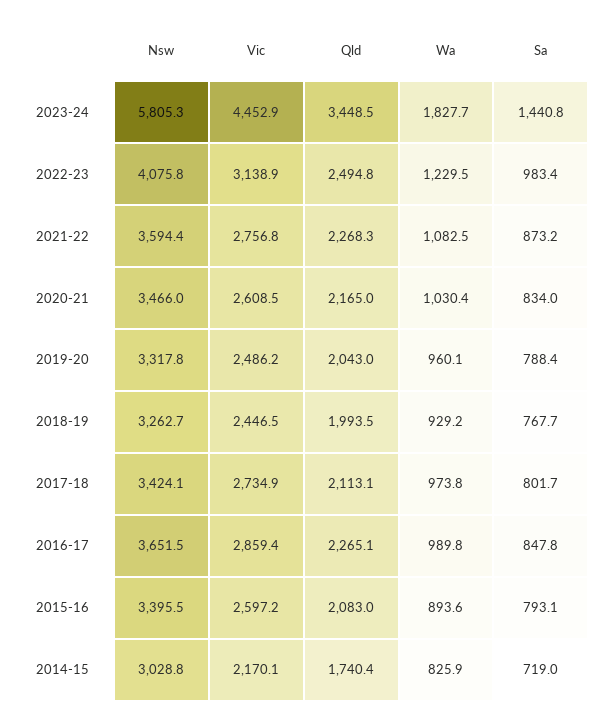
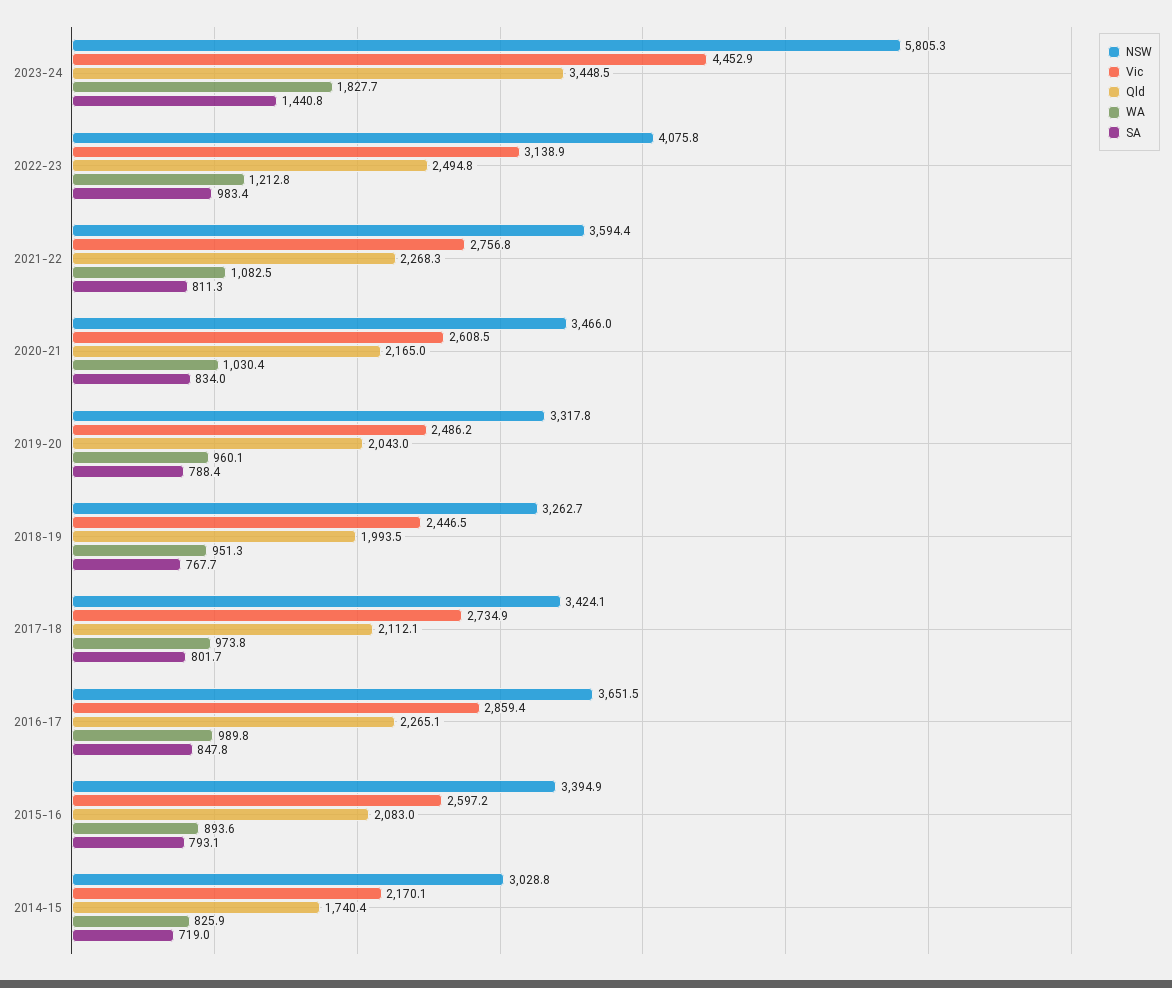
  {
    "Nsw": {
      "2023-24": 5805.3,
      "2022-23": 4075.8,
      "2021-22": 3594.4,
      "2020-21": 3466,
      "2019-20": 3317.8,
      "2018-19": 3262.7,
      "2017-18": 3424.1,
      "2016-17": 3651.5,
-     "2015-16": 3395.5,
+     "2015-16": 3394.9,
      "2014-15": 3028.8
    },
    "Vic": {
      "2023-24": 4452.9,
      "2022-23": 3138.9,
      "2021-22": 2756.8,
      "2020-21": 2608.5,
      "2019-20": 2486.2,
      "2018-19": 2446.5,
      "2017-18": 2734.9,
      "2016-17": 2859.4,
      "2015-16": 2597.2,
      "2014-15": 2170.1
    },
    "Qld": {
      "2023-24": 3448.5,
      "2022-23": 2494.8,
      "2021-22": 2268.3,
      "2020-21": 2165,
      "2019-20": 2043,
      "2018-19": 1993.5,
-     "2017-18": 2113.1,
+     "2017-18": 2112.1,
      "2016-17": 2265.1,
      "2015-16": 2083,
      "2014-15": 1740.4
    },
    "Wa": {
      "2023-24": 1827.7,
-     "2022-23": 1229.5,
+     "2022-23": 1212.8,
      "2021-22": 1082.5,
      "2020-21": 1030.4,
      "2019-20": 960.1,
-     "2018-19": 929.2,
+     "2018-19": 951.3,
      "2017-18": 973.8,
      "2016-17": 989.8,
      "2015-16": 893.6,
      "2014-15": 825.9
    },
    "Sa": {
      "2023-24": 1440.8,
      "2022-23": 983.4,
-     "2021-22": 873.2,
+     "2021-22": 811.3,
      "2020-21": 834,
      "2019-20": 788.4,
      "2018-19": 767.7,
      "2017-18": 801.7,
      "2016-17": 847.8,
      "2015-16": 793.1,
      "2014-15": 719
    }
  }

